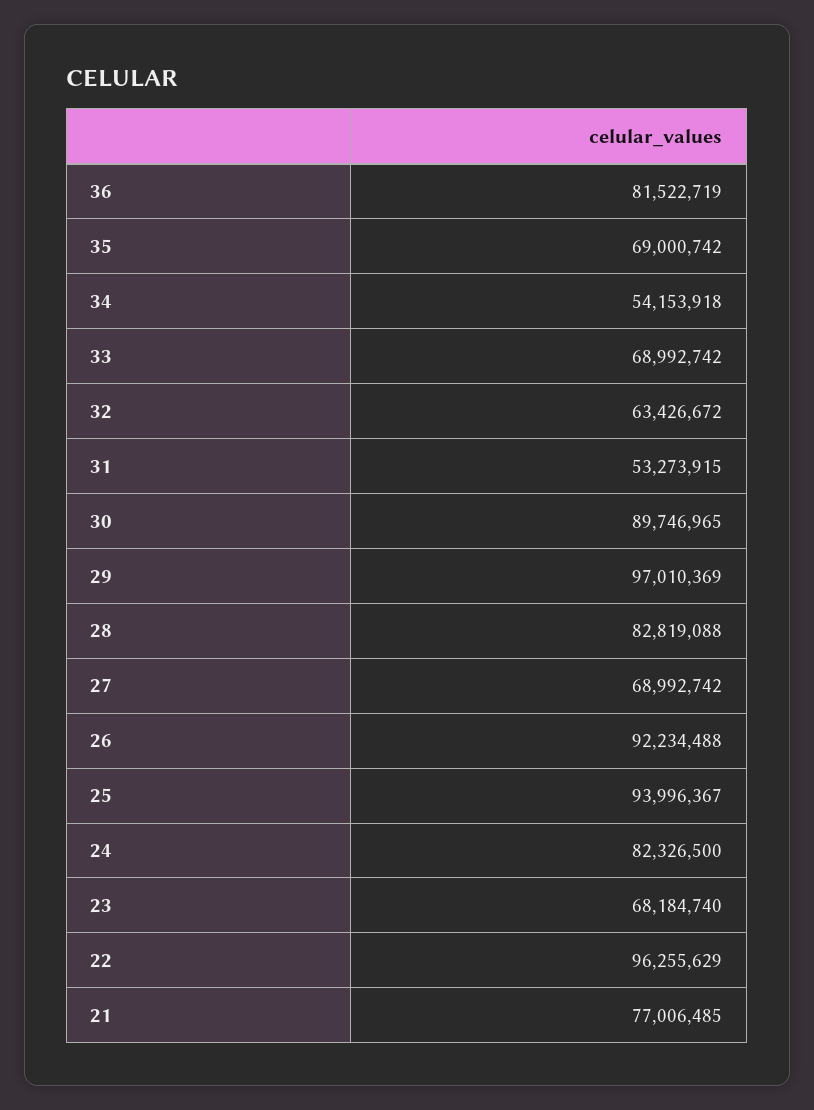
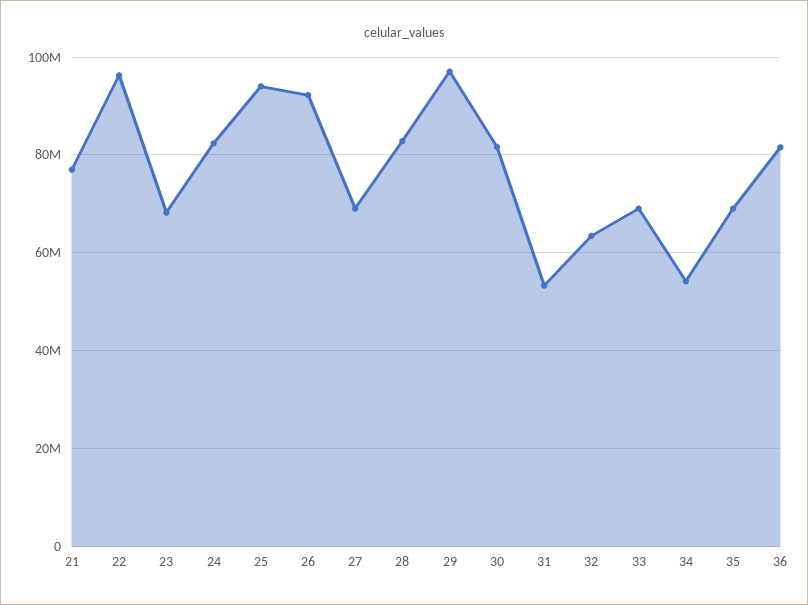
  {
    "36": 81522719,
    "35": 69000742,
    "34": 54153918,
    "33": 68992742,
    "32": 63426672,
    "31": 53273915,
-   "30": 89746965,
+   "30": 82000000,
    "29": 97010369,
    "28": 82819088,
    "27": 68992742,
    "26": 92234488,
    "25": 93996367,
    "24": 82326500,
    "23": 68184740,
    "22": 96255629,
    "21": 77006485
  }

